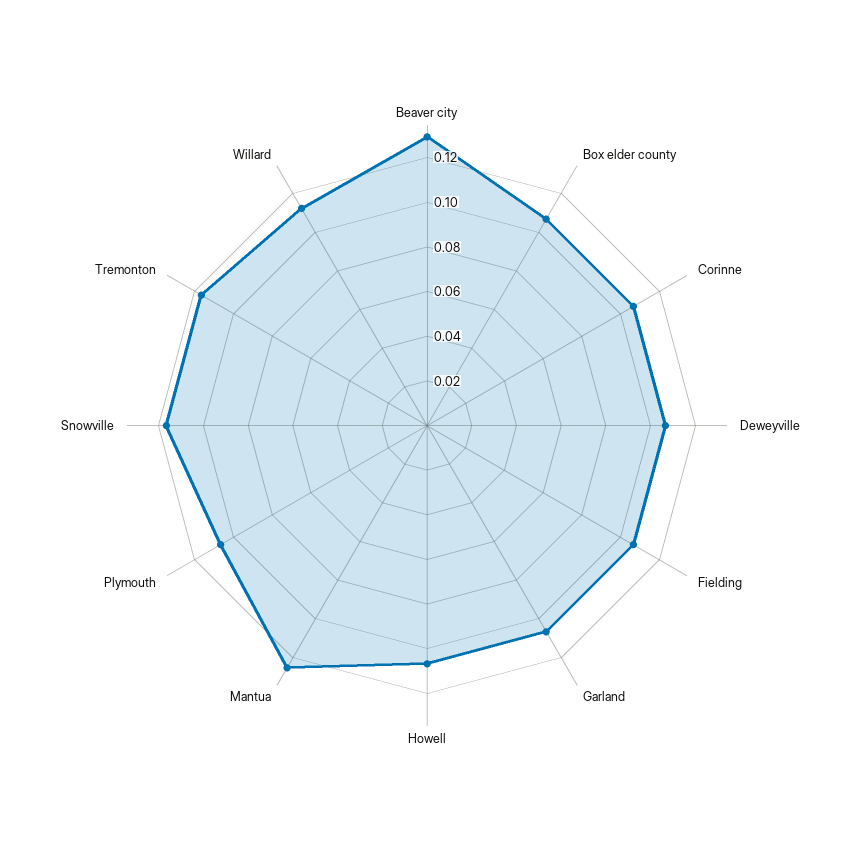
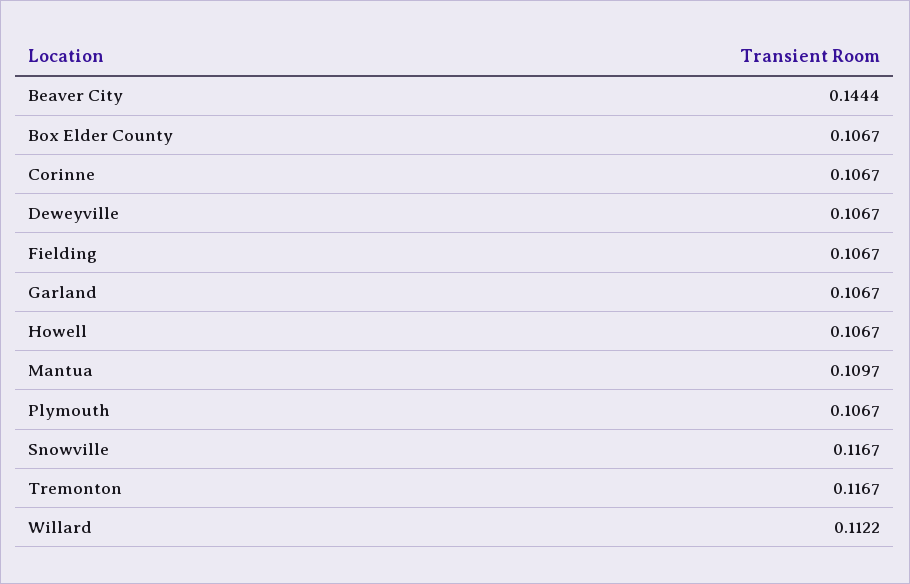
  {
-   "Beaver city": 0.13,
+   "Beaver city": 0.1444,
    "Box elder county": 0.1067,
    "Corinne": 0.1067,
    "Deweyville": 0.1067,
    "Fielding": 0.1067,
    "Garland": 0.1067,
    "Howell": 0.1067,
-   "Mantua": 0.125,
+   "Mantua": 0.1097,
    "Plymouth": 0.1067,
    "Snowville": 0.1167,
    "Tremonton": 0.1167,
    "Willard": 0.1122
  }

